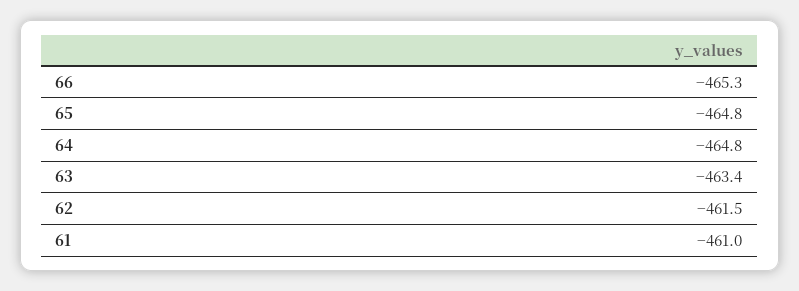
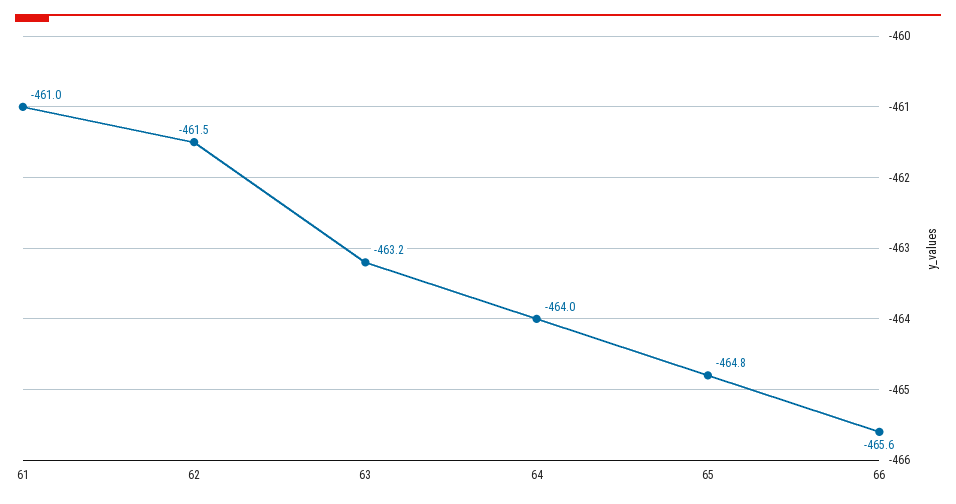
  {
-   "66": -465.3,
+   "66": -465.6,
    "65": -464.8,
-   "64": -464.8,
+   "64": -464,
-   "63": -463.4,
+   "63": -463.2,
    "62": -461.5,
    "61": -461
  }

